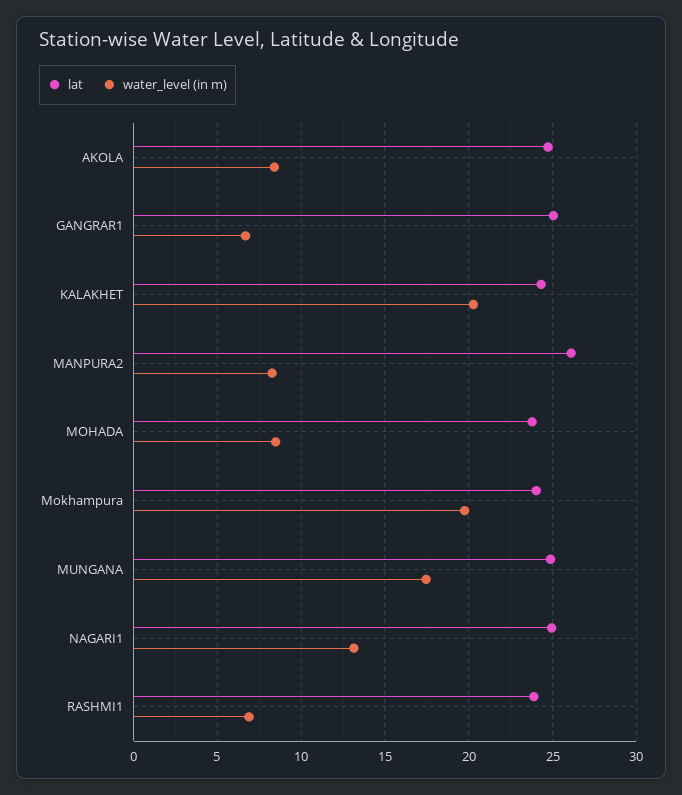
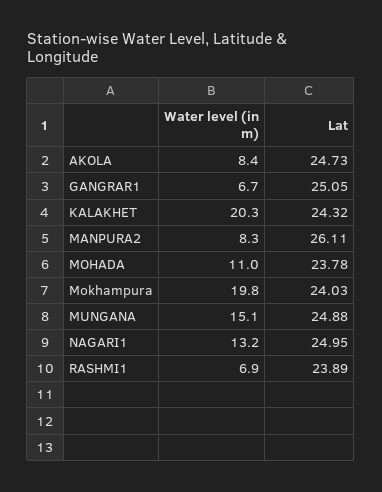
  {
    "lat": {
      "AKOLA": 24.73,
      "GANGRAR1": 25.05,
      "KALAKHET": 24.32,
      "MANPURA2": 26.11,
      "MOHADA": 23.78,
      "Mokhampura": 24.03,
      "MUNGANA": 24.88,
      "NAGARI1": 24.95,
      "RASHMI1": 23.89
    },
    "water_level (in m)": {
      "AKOLA": 8.4,
      "GANGRAR1": 6.7,
      "KALAKHET": 20.3,
      "MANPURA2": 8.3,
-     "MOHADA": 8.5,
+     "MOHADA": 11,
      "Mokhampura": 19.8,
-     "MUNGANA": 17.5,
+     "MUNGANA": 15.1,
      "NAGARI1": 13.2,
      "RASHMI1": 6.9
    }
  }

